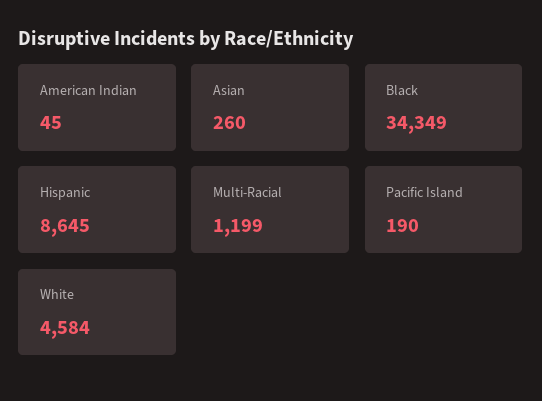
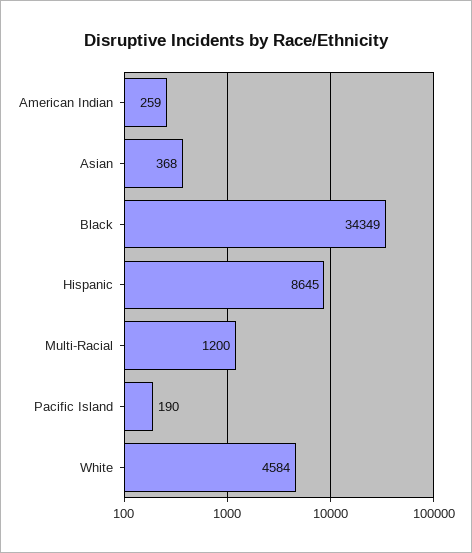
  {
-   "American Indian": 45,
+   "American Indian": 259,
-   "Asian": 260,
+   "Asian": 368,
    "Black": 34349,
    "Hispanic": 8645,
-   "Multi-Racial": 1199,
+   "Multi-Racial": 1200,
    "Pacific Island": 190,
    "White": 4584
  }

